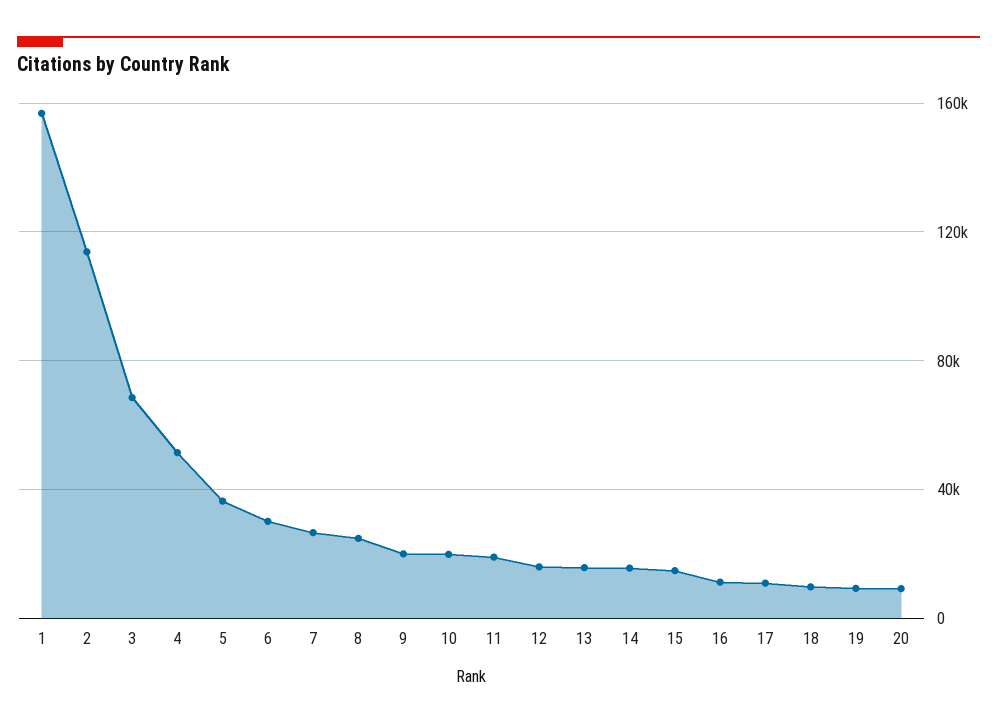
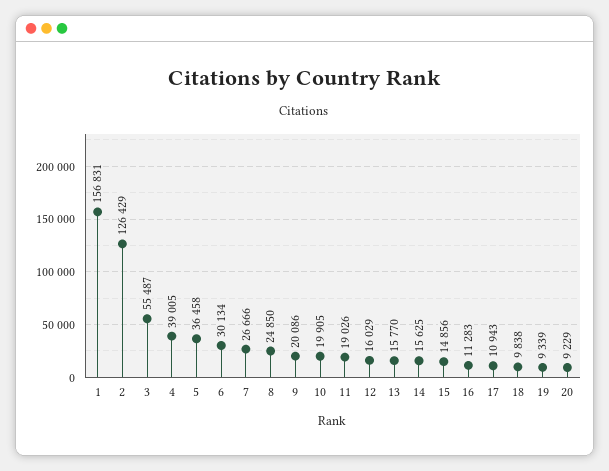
  {
    "1": 156831,
-   "2": 115000,
+   "2": 126429,
-   "3": 70000,
+   "3": 55487,
-   "4": 50000,
+   "4": 39005,
    "5": 36458,
    "6": 30134,
    "7": 26666,
    "8": 24850,
    "9": 20086,
    "10": 19905,
    "11": 19026,
    "12": 16029,
    "13": 15770,
    "14": 15625,
    "15": 14856,
    "16": 11283,
    "17": 10943,
    "18": 9838,
    "19": 9339,
    "20": 9229
  }

